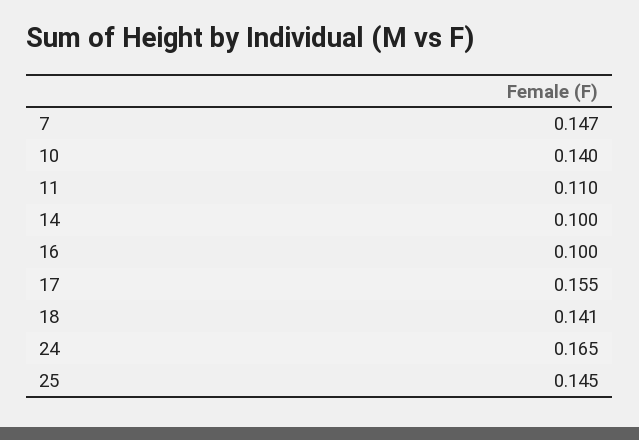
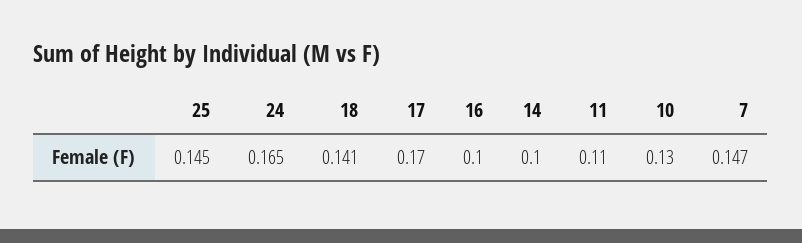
  {
    "7": 0.147,
-   "10": 0.14,
+   "10": 0.13,
    "11": 0.11,
    "14": 0.1,
    "16": 0.1,
-   "17": 0.155,
+   "17": 0.17,
    "18": 0.141,
    "24": 0.165,
    "25": 0.145
  }

